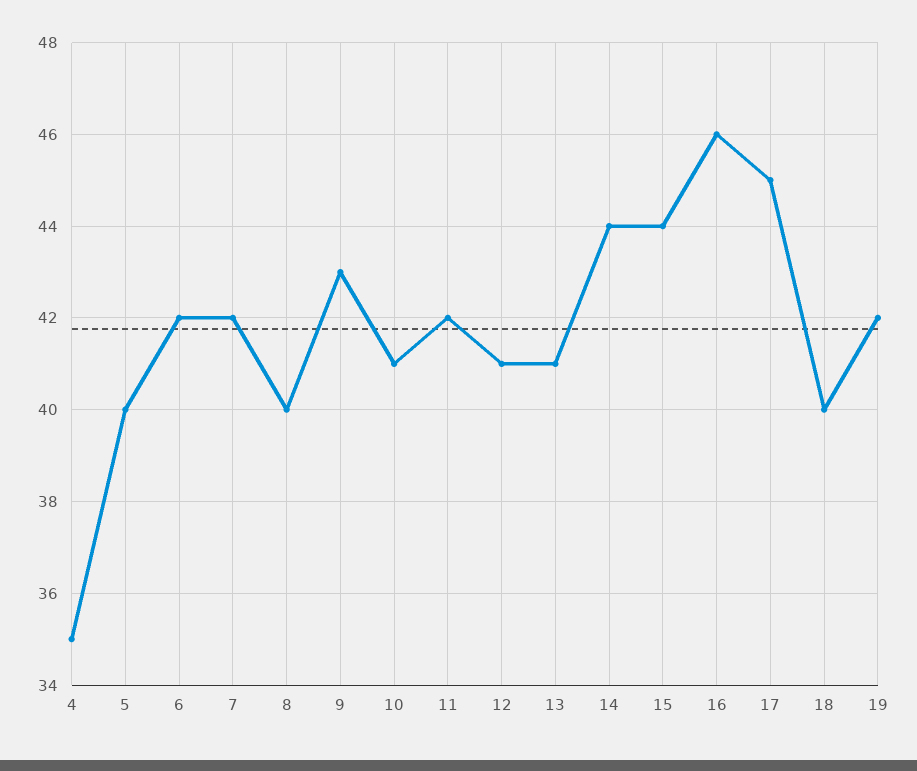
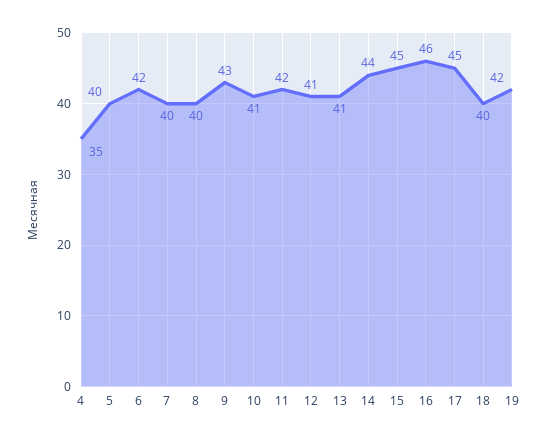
  {
    "4": 35,
    "5": 40,
    "6": 42,
-   "7": 42,
+   "7": 40,
    "8": 40,
    "9": 43,
    "10": 41,
    "11": 42,
    "12": 41,
    "13": 41,
    "14": 44,
-   "15": 44,
+   "15": 45,
    "16": 46,
    "17": 45,
    "18": 40,
    "19": 42
  }

